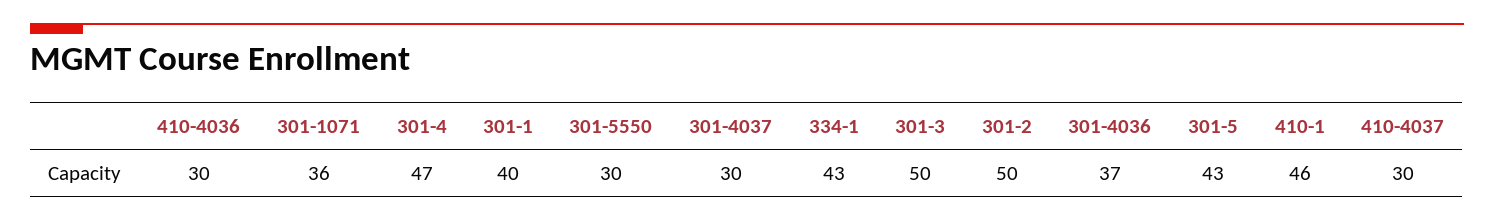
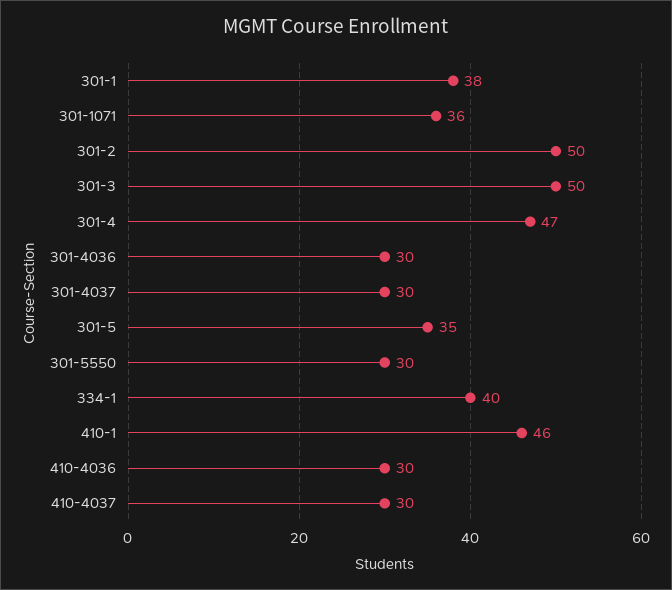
  {
    "410-4036": 30,
    "301-1071": 36,
    "301-4": 47,
-   "301-1": 40,
+   "301-1": 38,
    "301-5550": 30,
    "301-4037": 30,
-   "334-1": 43,
+   "334-1": 40,
    "301-3": 50,
    "301-2": 50,
-   "301-4036": 37,
+   "301-4036": 30,
-   "301-5": 43,
+   "301-5": 35,
    "410-1": 46,
    "410-4037": 30
  }

